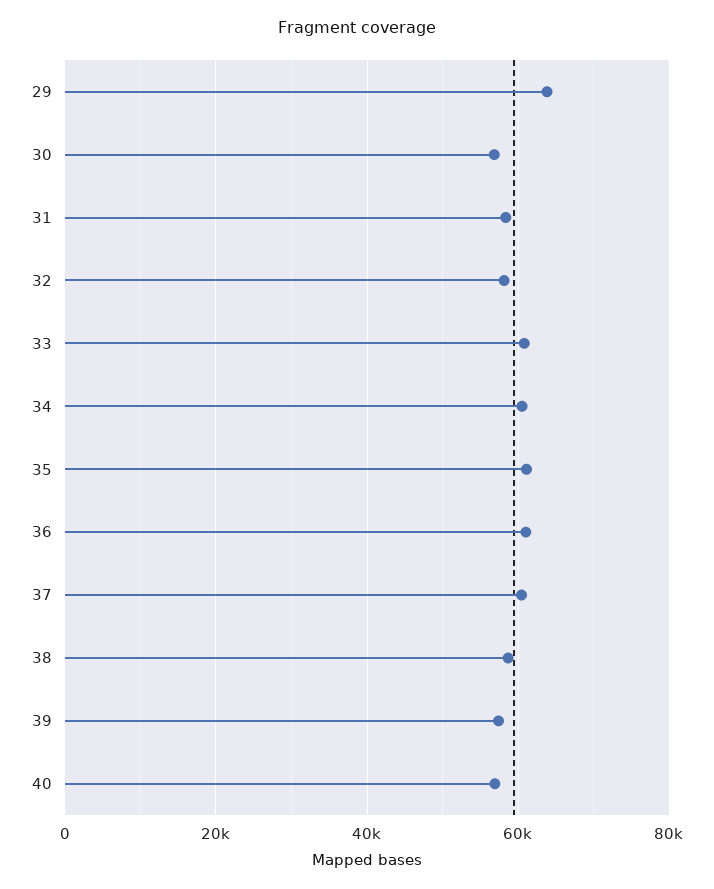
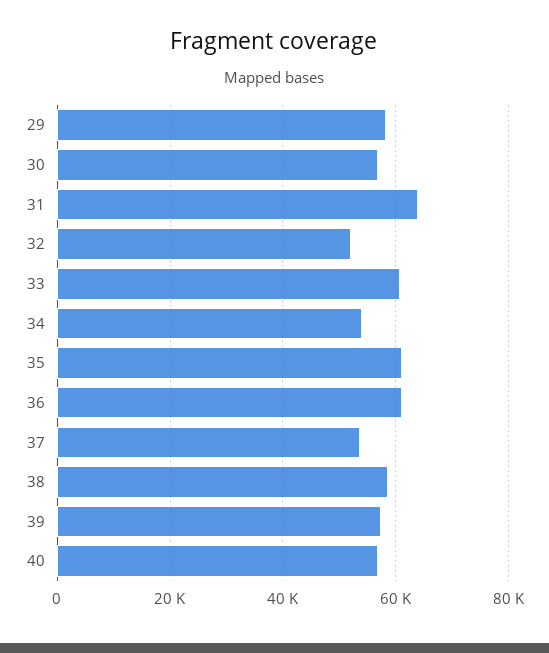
  {
-   "29": 64000,
+   "29": 58000,
    "30": 56000,
-   "31": 58000,
+   "31": 64000,
-   "32": 58000,
+   "32": 52000,
    "33": 60000,
-   "34": 60000,
+   "34": 54000,
    "35": 62000,
    "36": 62000,
-   "37": 60000,
+   "37": 54000,
    "38": 58000,
    "39": 58000,
    "40": 56000
  }

